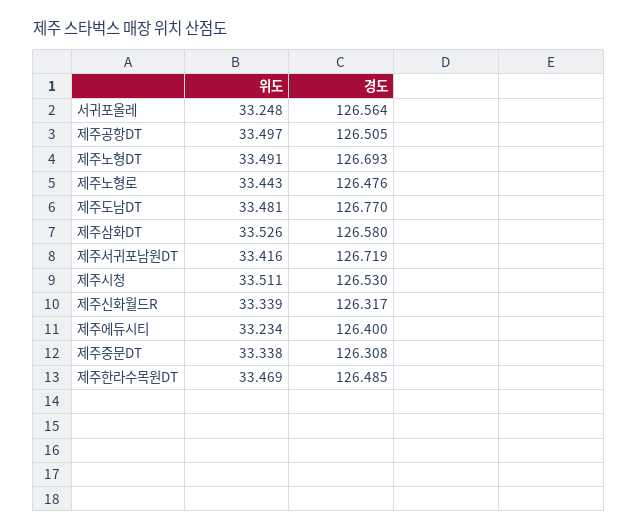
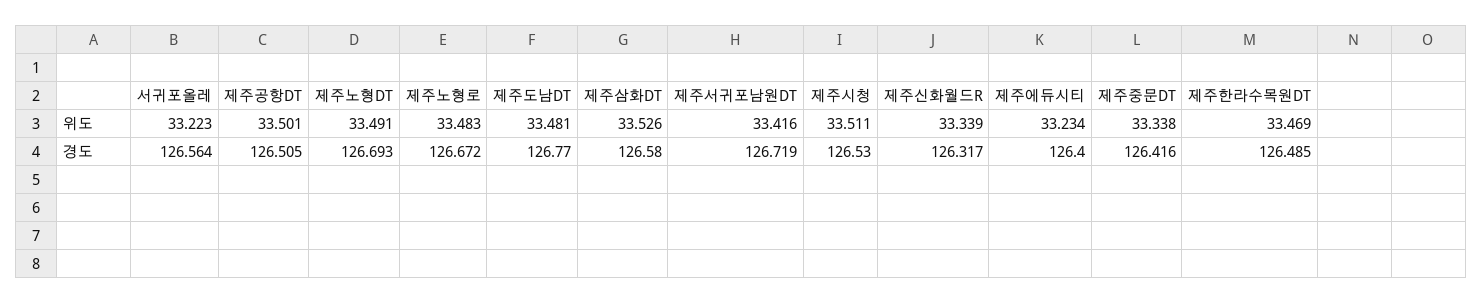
  {
    "위도": {
-     "서귀포올레": 33.248,
+     "서귀포올레": 33.223,
-     "제주공항DT": 33.497,
+     "제주공항DT": 33.501,
      "제주노형DT": 33.491,
-     "제주노형로": 33.443,
+     "제주노형로": 33.483,
      "제주도남DT": 33.481,
      "제주삼화DT": 33.526,
      "제주서귀포남원DT": 33.416,
      "제주시청": 33.511,
      "제주신화월드R": 33.339,
      "제주에듀시티": 33.234,
      "제주중문DT": 33.338,
      "제주한라수목원DT": 33.469
    },
    "경도": {
      "서귀포올레": 126.564,
      "제주공항DT": 126.505,
      "제주노형DT": 126.693,
-     "제주노형로": 126.476,
+     "제주노형로": 126.672,
      "제주도남DT": 126.77,
      "제주삼화DT": 126.58,
      "제주서귀포남원DT": 126.719,
      "제주시청": 126.53,
      "제주신화월드R": 126.317,
      "제주에듀시티": 126.4,
-     "제주중문DT": 126.308,
+     "제주중문DT": 126.416,
      "제주한라수목원DT": 126.485
    }
  }

